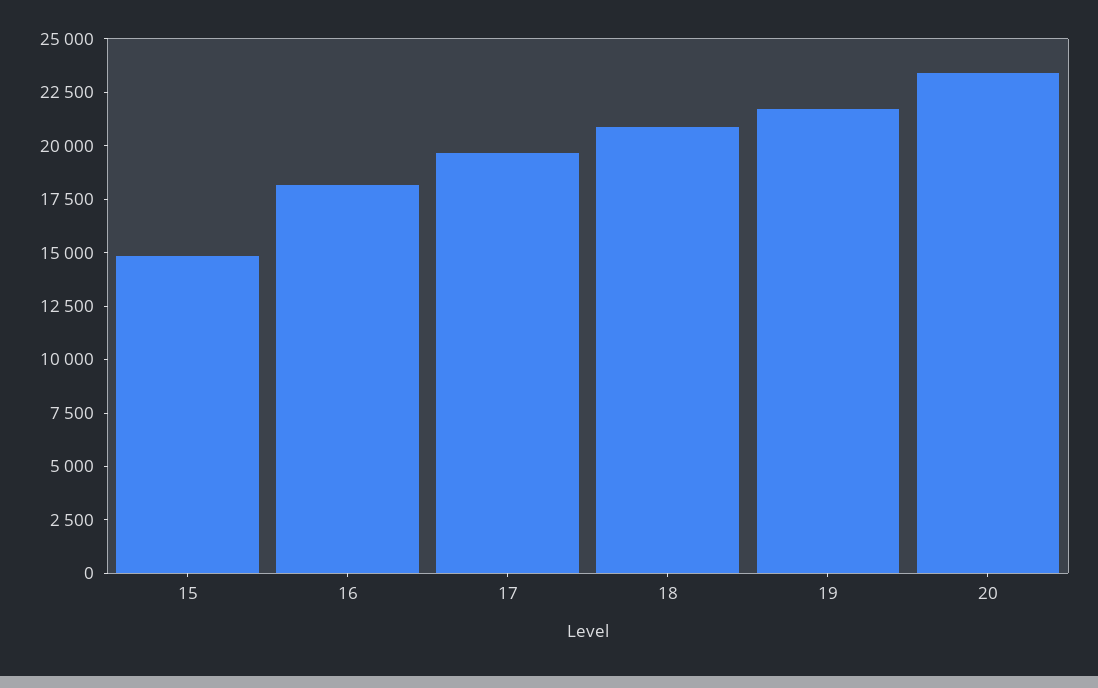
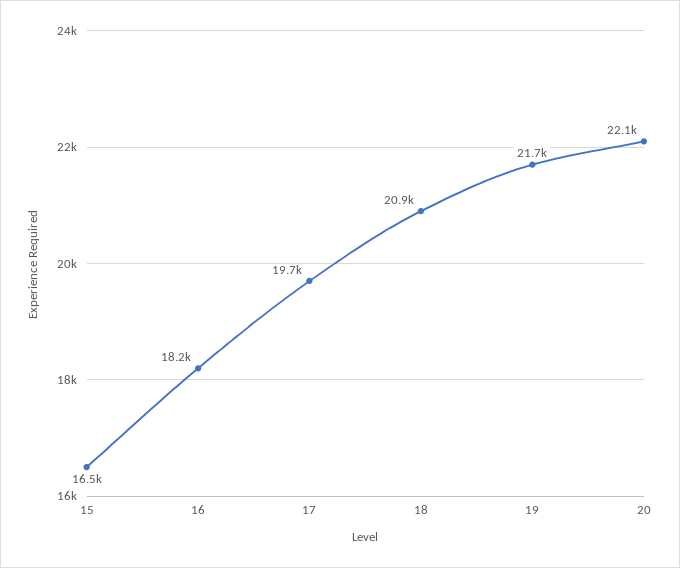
  {
-   "15": 15000,
+   "15": 16500,
    "16": 18200,
    "17": 19700,
    "18": 20900,
    "19": 21700,
-   "20": 23500
+   "20": 22100
  }

